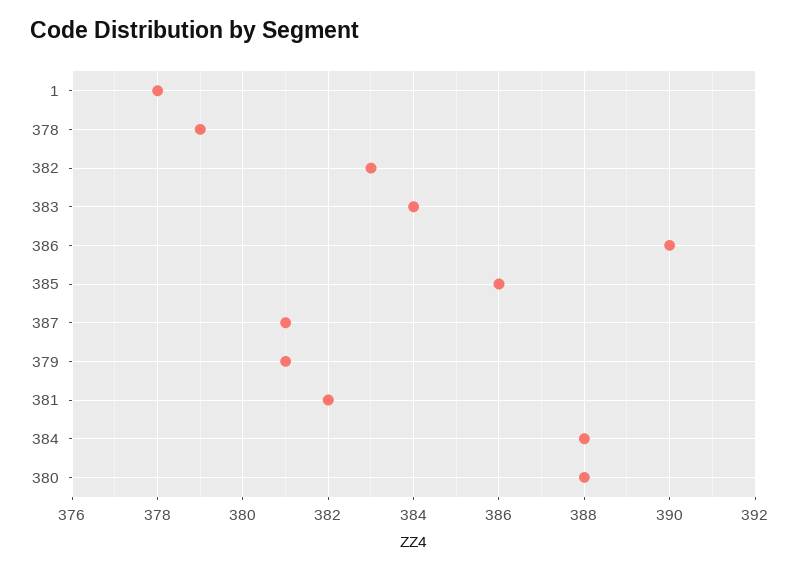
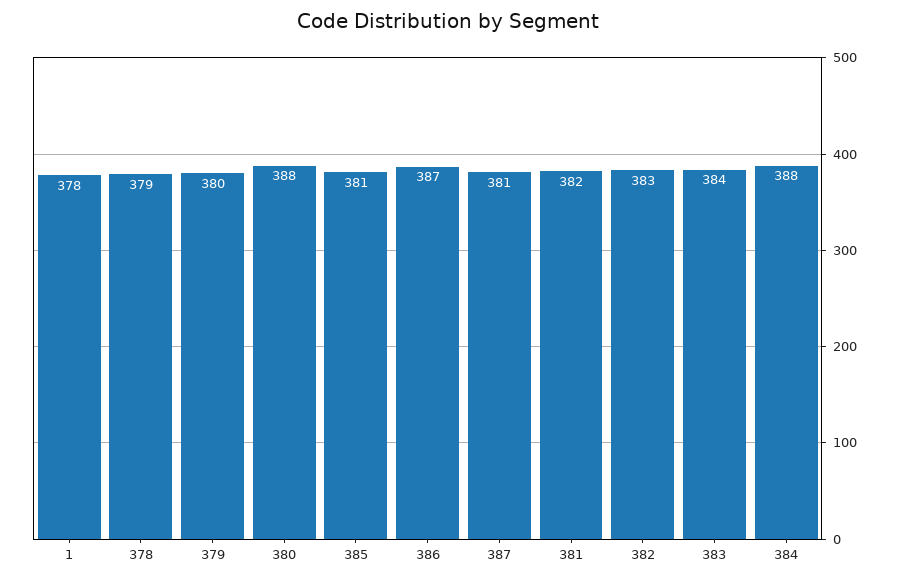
  {
    "1": 378,
    "378": 379,
    "382": 383,
    "383": 384,
-   "386": 390,
+   "386": 387,
-   "385": 386,
+   "385": 381,
    "387": 381,
-   "379": 381,
+   "379": 380,
    "381": 382,
    "384": 388,
    "380": 388
  }

